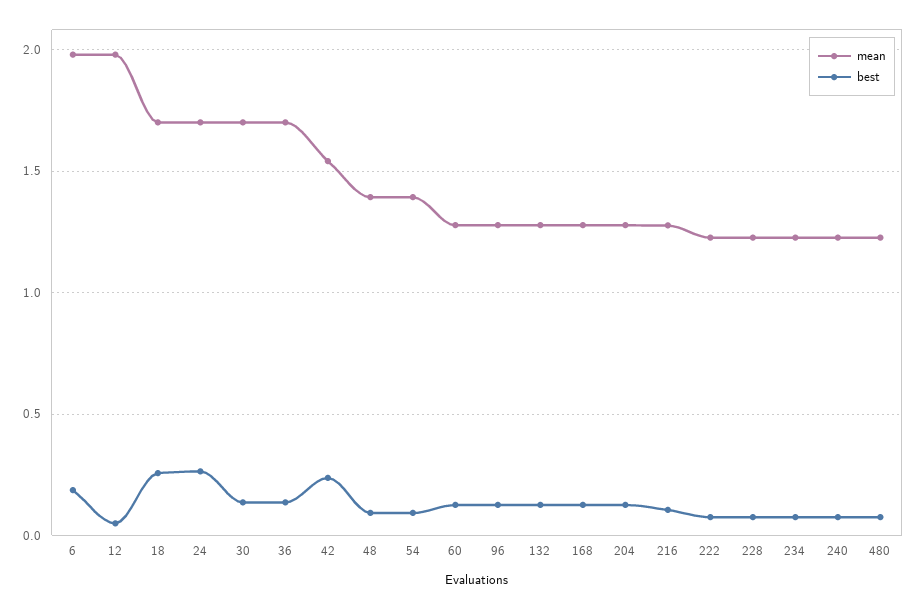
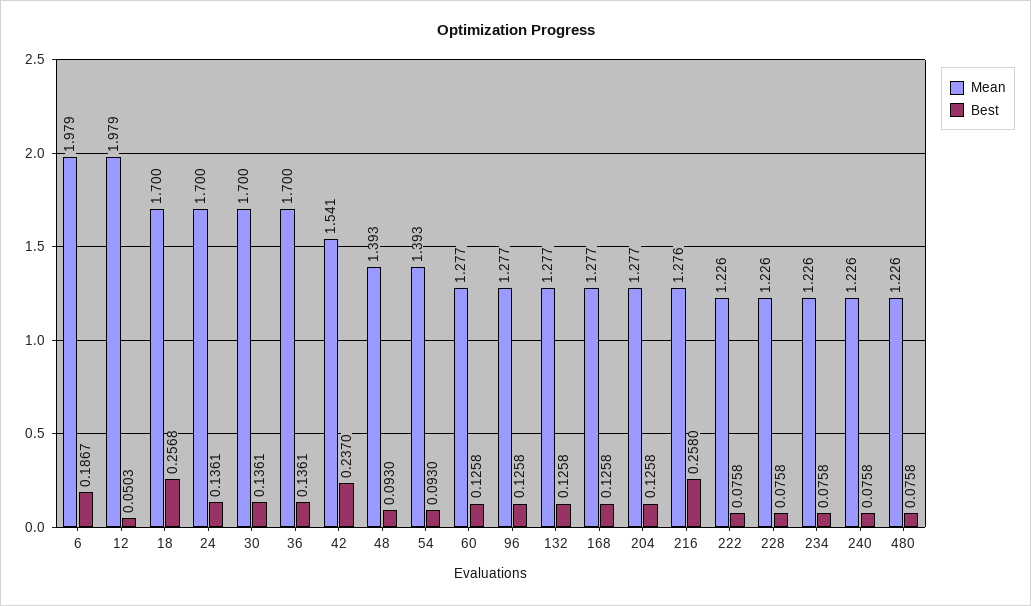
  {
    "mean": {
      "6": 1.979,
      "12": 1.979,
      "18": 1.7,
      "24": 1.7,
      "30": 1.7,
      "36": 1.7,
      "42": 1.541,
      "48": 1.393,
      "54": 1.393,
      "60": 1.277,
      "96": 1.277,
      "132": 1.277,
      "168": 1.277,
      "204": 1.277,
      "216": 1.276,
      "222": 1.226,
      "228": 1.226,
      "234": 1.226,
      "240": 1.226,
      "480": 1.226
    },
    "best": {
      "6": 0.1867,
      "12": 0.0503,
      "18": 0.2568,
-     "24": 0.25,
+     "24": 0.1361,
      "30": 0.1361,
      "36": 0.1361,
      "42": 0.237,
      "48": 0.093,
      "54": 0.093,
      "60": 0.1258,
      "96": 0.1258,
      "132": 0.1258,
      "168": 0.1258,
      "204": 0.1258,
-     "216": 0.1,
+     "216": 0.258,
      "222": 0.0758,
      "228": 0.0758,
      "234": 0.0758,
      "240": 0.0758,
      "480": 0.0758
    }
  }

